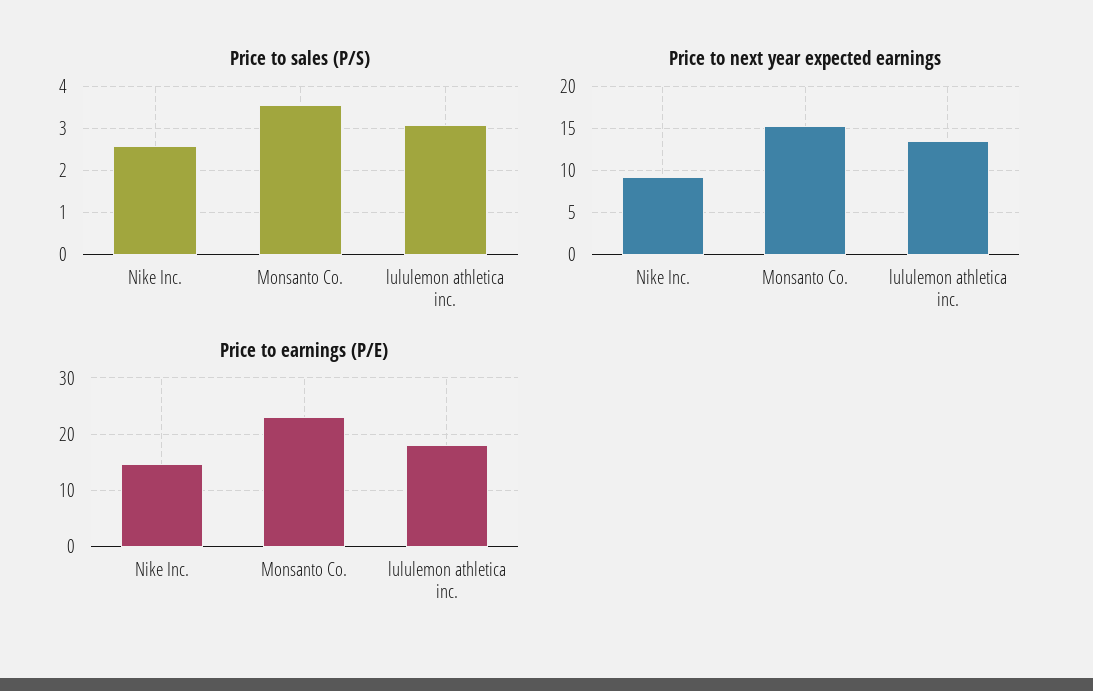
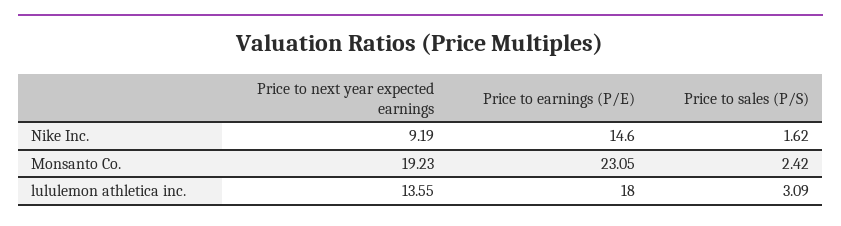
  {
    "Price to sales (P/S)": {
-     "Nike Inc.": 2.6,
+     "Nike Inc.": 1.62,
-     "Monsanto Co.": 3.6,
+     "Monsanto Co.": 2.42,
      "lululemon athletica inc.": 3.09
    },
    "Price to next year expected earnings": {
      "Nike Inc.": 9.19,
-     "Monsanto Co.": 15,
+     "Monsanto Co.": 19.23,
      "lululemon athletica inc.": 13.55
    },
    "Price to earnings (P/E)": {
      "Nike Inc.": 14.6,
      "Monsanto Co.": 23.05,
      "lululemon athletica inc.": 18
    }
  }

